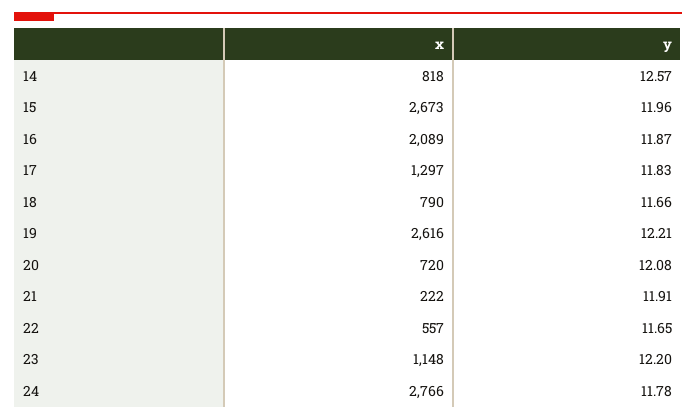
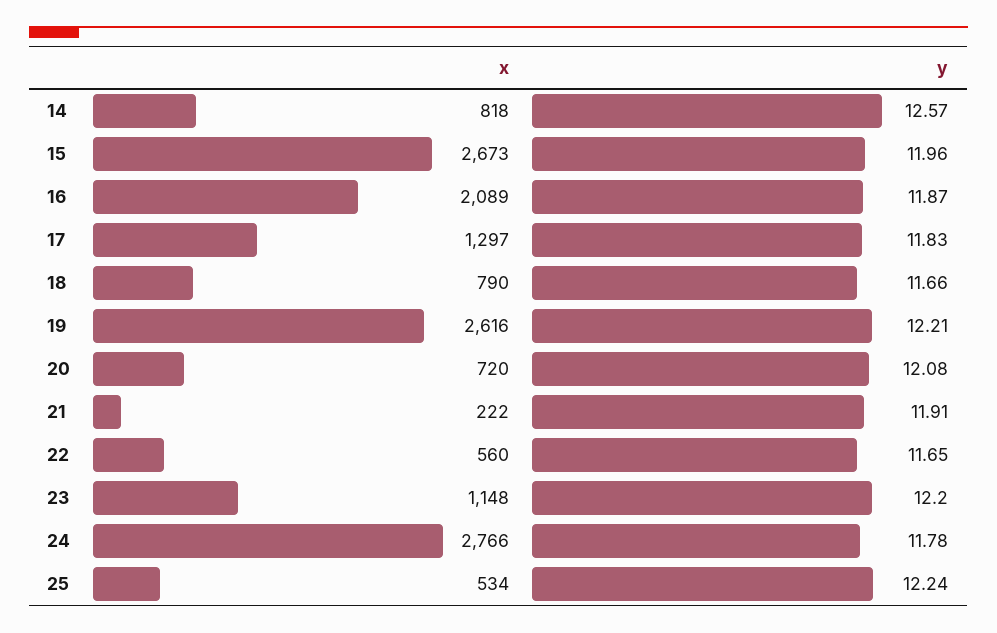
  {
    "x": {
      "14": 818,
      "15": 2673,
      "16": 2089,
      "17": 1297,
      "18": 790,
      "19": 2616,
      "20": 720,
      "21": 222,
-     "22": 557,
+     "22": 560,
      "23": 1148,
-     "24": 2766
+     "24": 2766,
+     "25": 534
    },
    "y": {
      "14": 12.57,
      "15": 11.96,
      "16": 11.87,
      "17": 11.83,
      "18": 11.66,
      "19": 12.21,
      "20": 12.08,
      "21": 11.91,
      "22": 11.65,
      "23": 12.2,
-     "24": 11.78
+     "24": 11.78,
+     "25": 12.24
    }
  }

